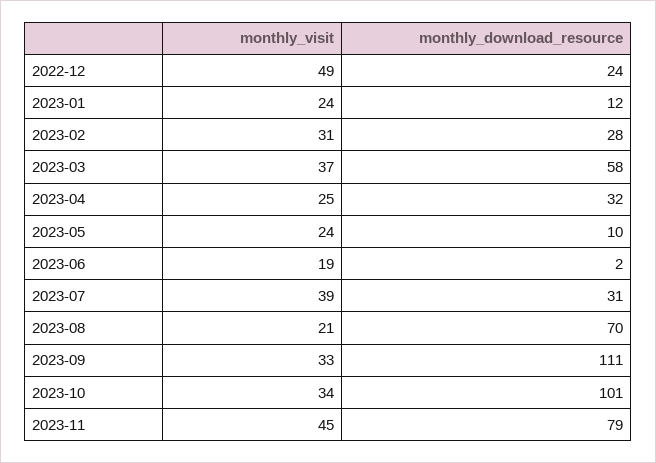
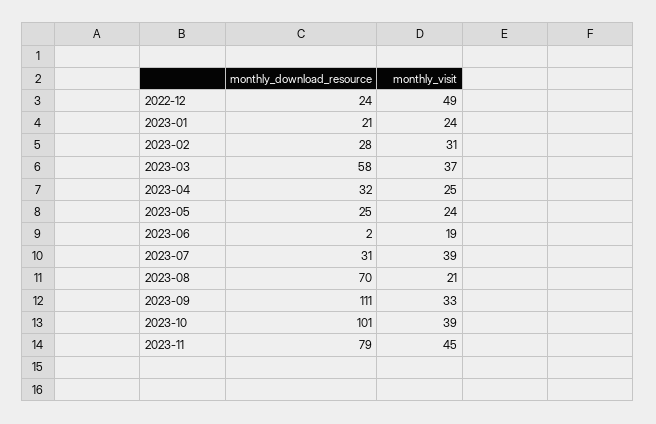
  {
    "monthly_visit": {
      "2022-12": 49,
      "2023-01": 24,
      "2023-02": 31,
      "2023-03": 37,
      "2023-04": 25,
      "2023-05": 24,
      "2023-06": 19,
      "2023-07": 39,
      "2023-08": 21,
      "2023-09": 33,
-     "2023-10": 34,
+     "2023-10": 39,
      "2023-11": 45
    },
    "monthly_download_resource": {
      "2022-12": 24,
-     "2023-01": 12,
+     "2023-01": 21,
      "2023-02": 28,
      "2023-03": 58,
      "2023-04": 32,
-     "2023-05": 10,
+     "2023-05": 25,
      "2023-06": 2,
      "2023-07": 31,
      "2023-08": 70,
      "2023-09": 111,
      "2023-10": 101,
      "2023-11": 79
    }
  }

